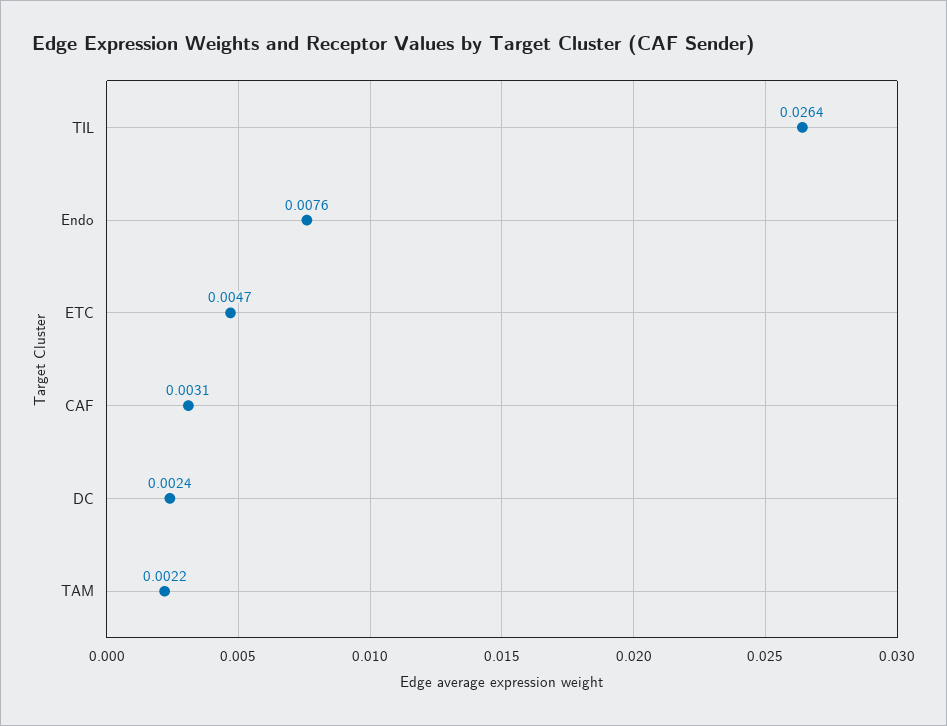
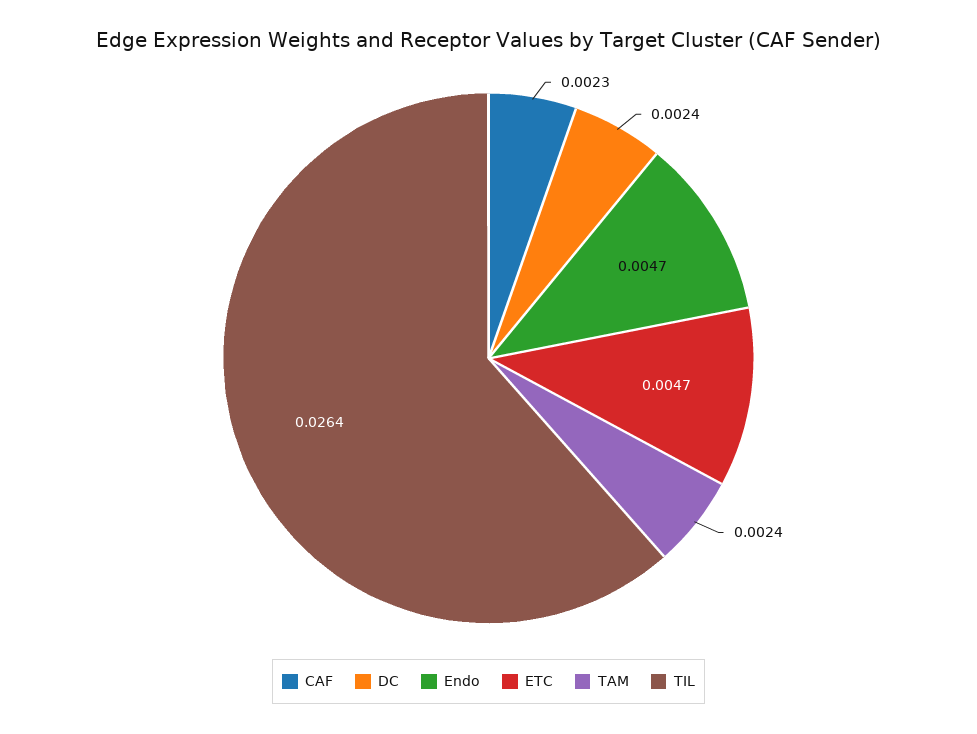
  {
    "TIL": 0.0264,
-   "Endo": 0.0076,
+   "Endo": 0.0047,
    "ETC": 0.0047,
-   "CAF": 0.0031,
+   "CAF": 0.0023,
    "DC": 0.0024,
-   "TAM": 0.0022
+   "TAM": 0.0024
  }

